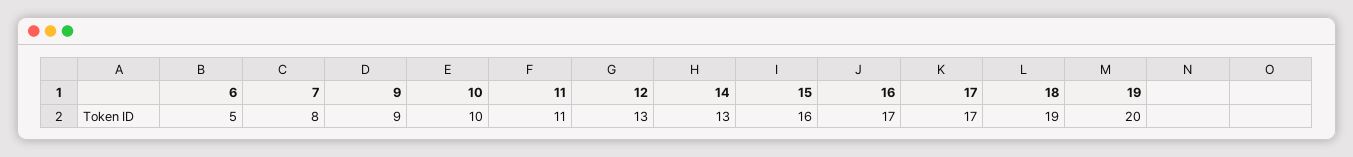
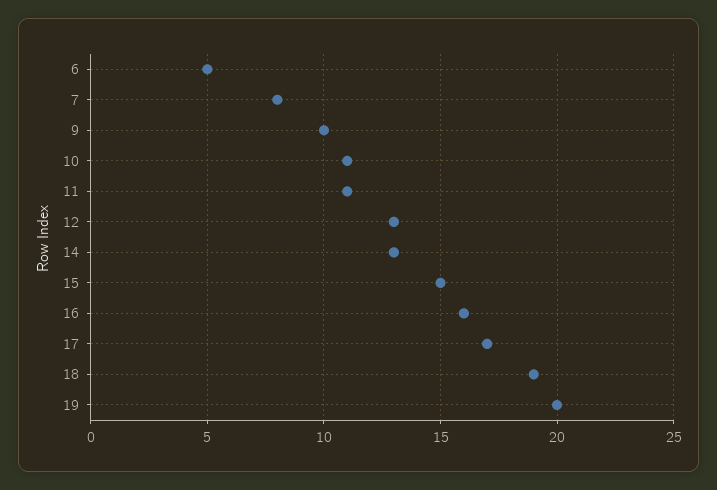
  {
    "6": 5,
    "7": 8,
-   "9": 9,
+   "9": 10,
-   "10": 10,
+   "10": 11,
    "11": 11,
    "12": 13,
    "14": 13,
-   "15": 16,
+   "15": 15,
-   "16": 17,
+   "16": 16,
    "17": 17,
    "18": 19,
    "19": 20
  }

